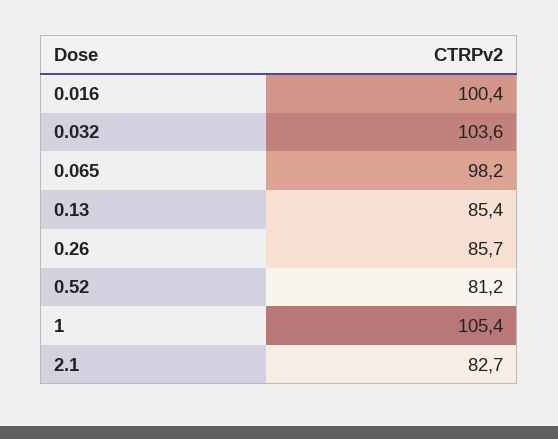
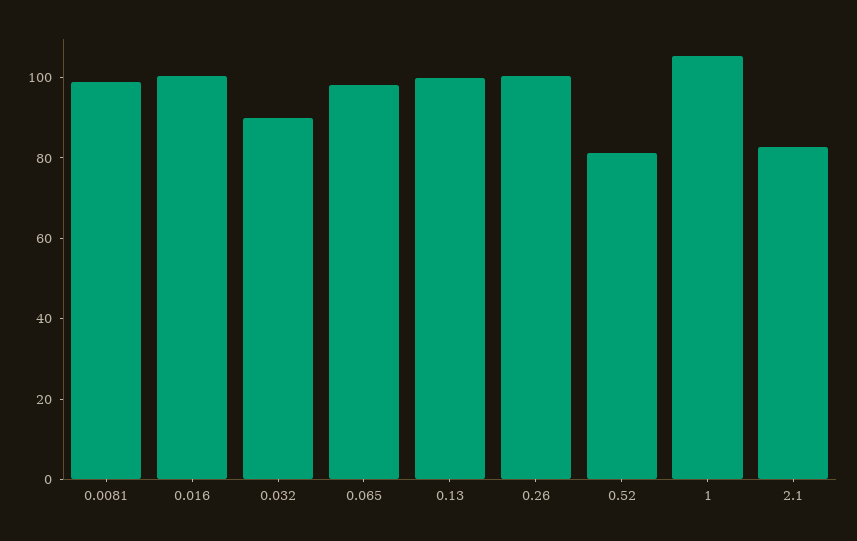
  {
    "0.016": 100.4,
-   "0.032": 103.6,
+   "0.032": 90,
    "0.065": 98.2,
-   "0.13": 85.4,
+   "0.13": 100,
-   "0.26": 85.7,
+   "0.26": 100,
    "0.52": 81.2,
    "1": 105.4,
-   "2.1": 82.7
+   "2.1": 82.7,
+   "0.0081": 100
  }

